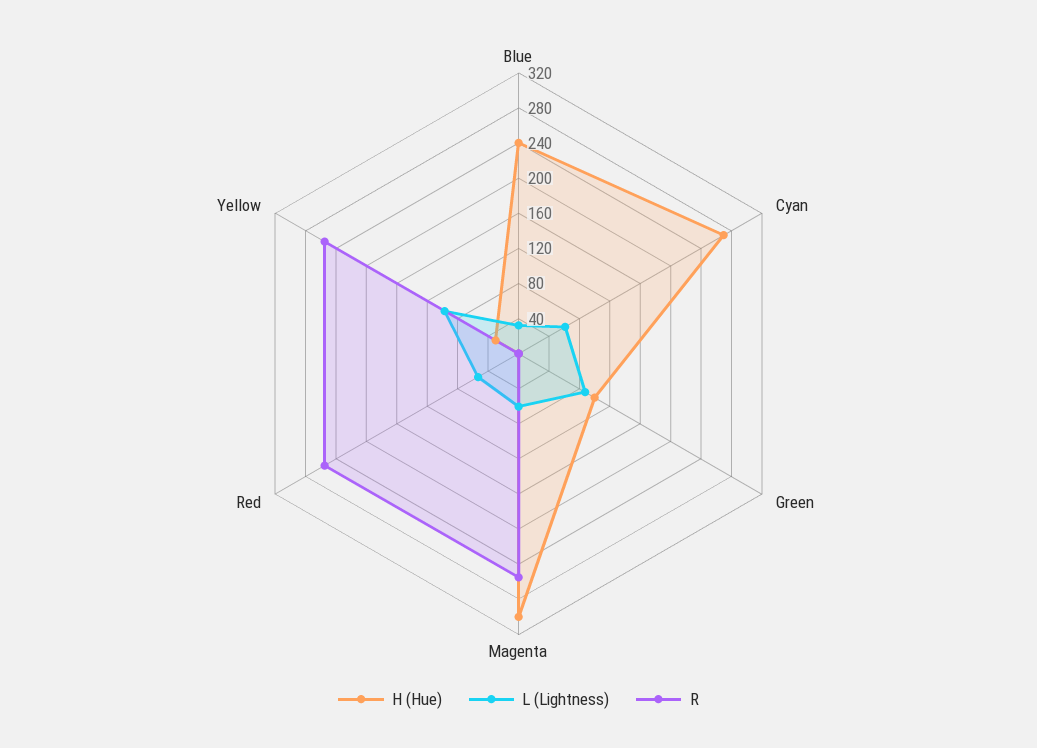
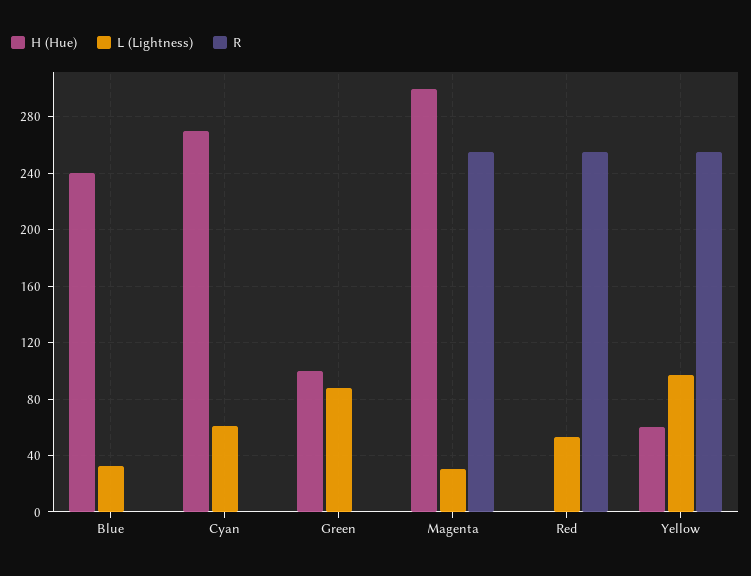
  {
    "H (Hue)": {
      "Blue": 240,
      "Cyan": 270,
      "Green": 100,
      "Magenta": 300,
      "Red": 0,
-     "Yellow": 30
+     "Yellow": 60
    },
    "L (Lightness)": {
      "Blue": 30,
      "Cyan": 60,
      "Green": 90,
-     "Magenta": 60,
+     "Magenta": 30,
      "Red": 55,
      "Yellow": 95
    },
    "R": {
      "Blue": 0,
      "Cyan": 0,
      "Green": 0,
      "Magenta": 255,
      "Red": 255,
      "Yellow": 255
    }
  }

